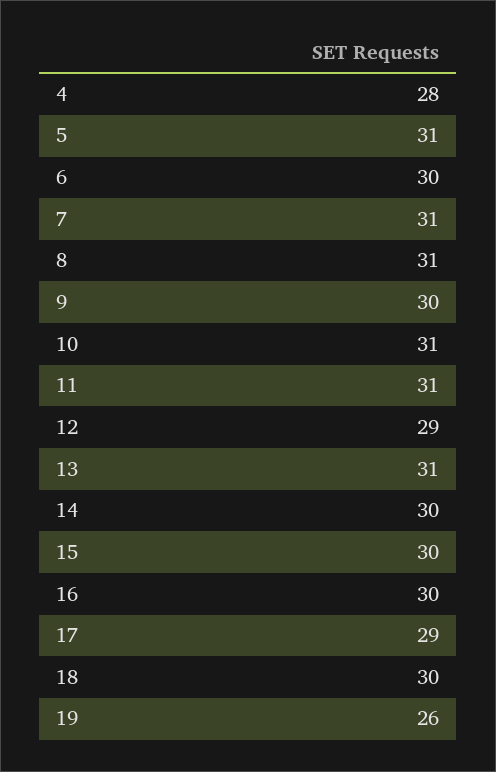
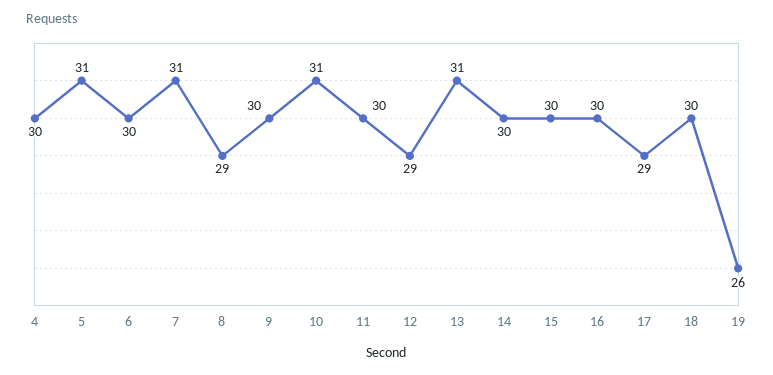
  {
-   "4": 28,
+   "4": 30,
    "5": 31,
    "6": 30,
    "7": 31,
-   "8": 31,
+   "8": 29,
    "9": 30,
    "10": 31,
-   "11": 31,
+   "11": 30,
    "12": 29,
    "13": 31,
    "14": 30,
    "15": 30,
    "16": 30,
    "17": 29,
    "18": 30,
    "19": 26
  }

